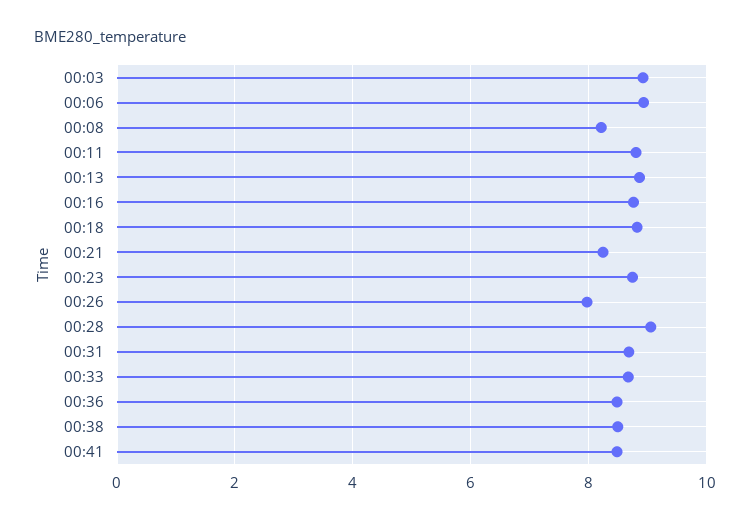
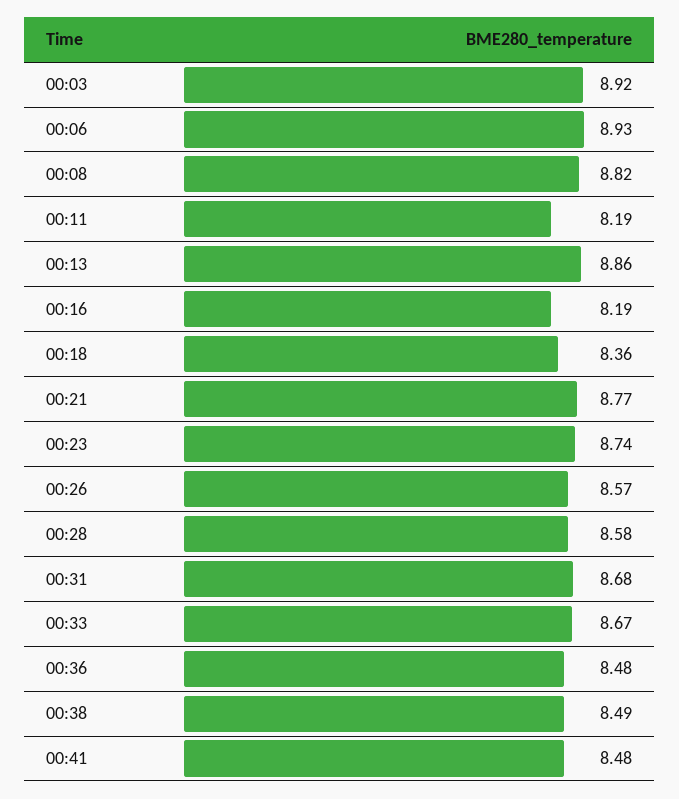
  {
    "00:03": 8.92,
    "00:06": 8.93,
-   "00:08": 8.2,
+   "00:08": 8.82,
-   "00:11": 8.8,
+   "00:11": 8.19,
    "00:13": 8.86,
-   "00:16": 8.8,
+   "00:16": 8.19,
-   "00:18": 8.8,
+   "00:18": 8.36,
-   "00:21": 8.2,
+   "00:21": 8.77,
    "00:23": 8.74,
-   "00:26": 8,
+   "00:26": 8.57,
-   "00:28": 9,
+   "00:28": 8.58,
    "00:31": 8.68,
    "00:33": 8.67,
    "00:36": 8.48,
    "00:38": 8.49,
    "00:41": 8.48
  }

